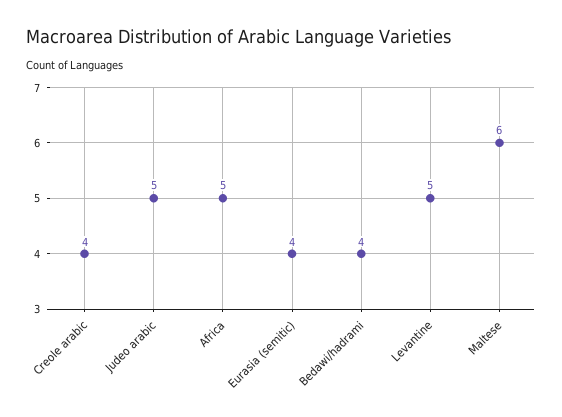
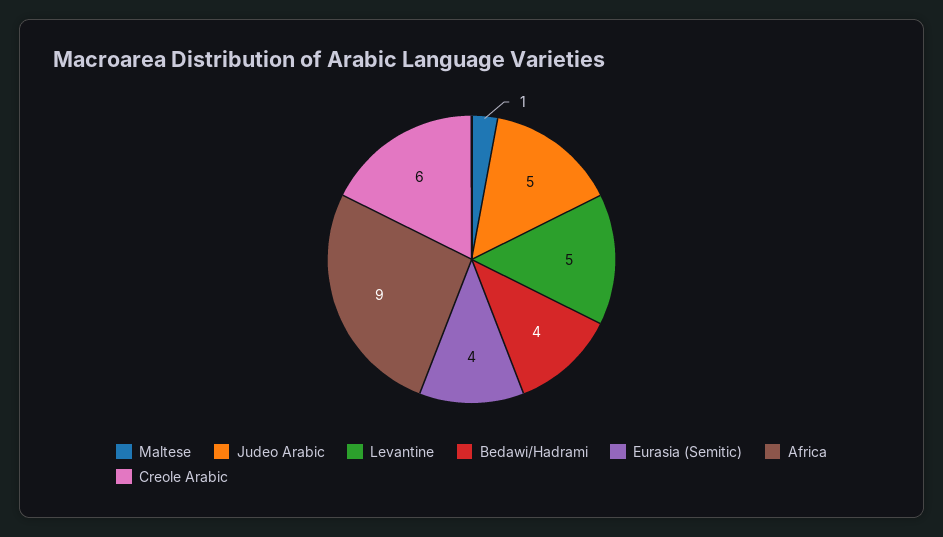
  {
-   "Creole arabic": 4,
+   "Creole arabic": 6,
    "Judeo arabic": 5,
-   "Africa": 5,
+   "Africa": 9,
    "Eurasia (semitic)": 4,
    "Bedawi/hadrami": 4,
    "Levantine": 5,
-   "Maltese": 6
+   "Maltese": 1
  }

